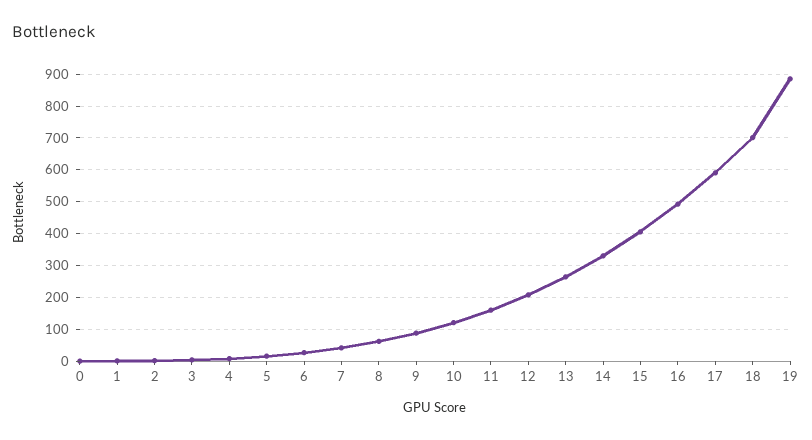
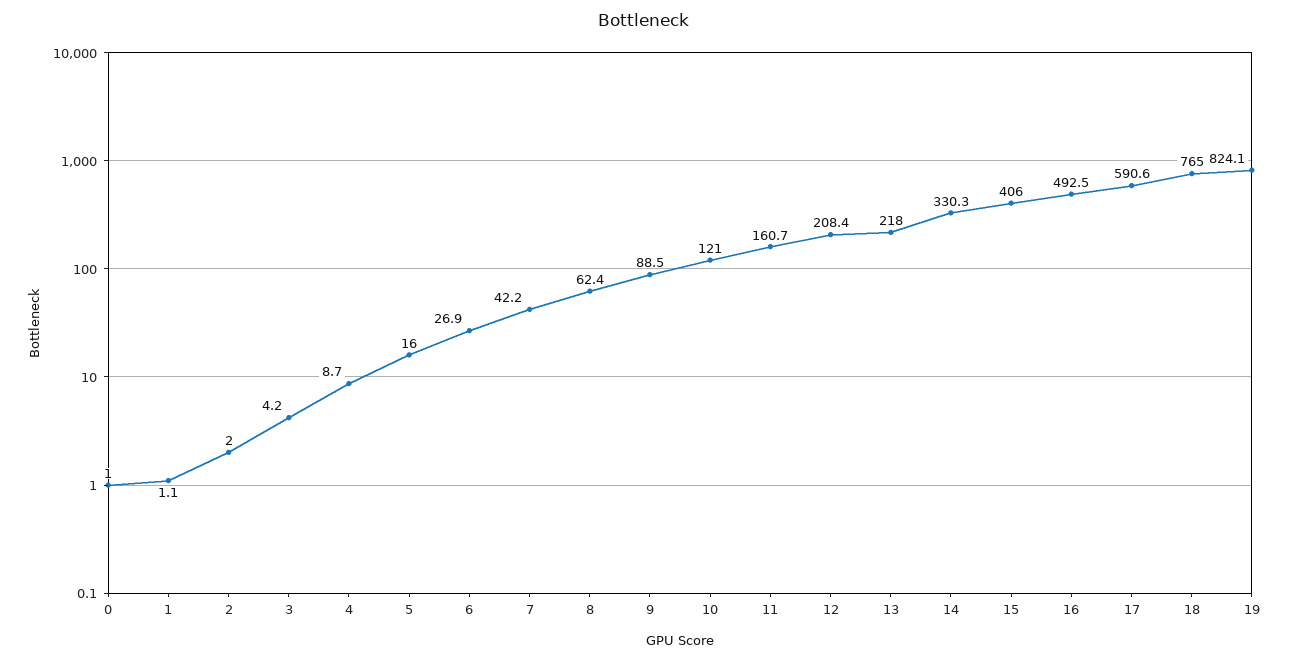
  {
    "0": 1,
    "1": 1.1,
    "2": 2,
    "3": 4.2,
    "4": 8.7,
    "5": 16,
    "6": 26.9,
    "7": 42.2,
    "8": 62.4,
    "9": 88.5,
    "10": 121,
    "11": 160.7,
    "12": 208.4,
-   "13": 260,
+   "13": 218,
    "14": 330.3,
    "15": 406,
    "16": 492.5,
    "17": 590.6,
-   "18": 700,
+   "18": 765,
-   "19": 880
+   "19": 824.1
  }

